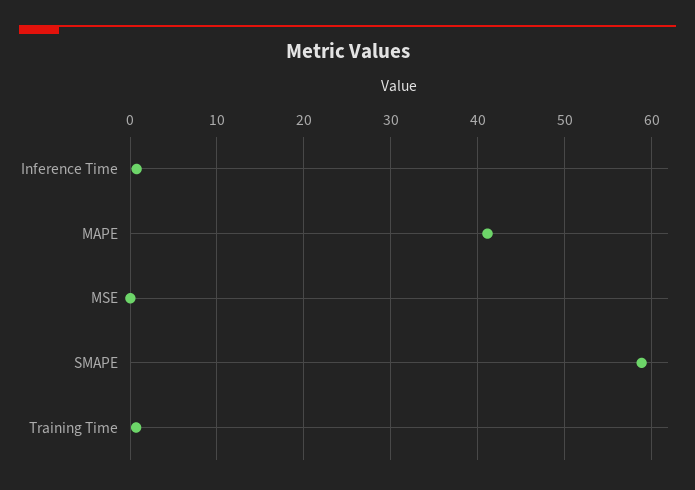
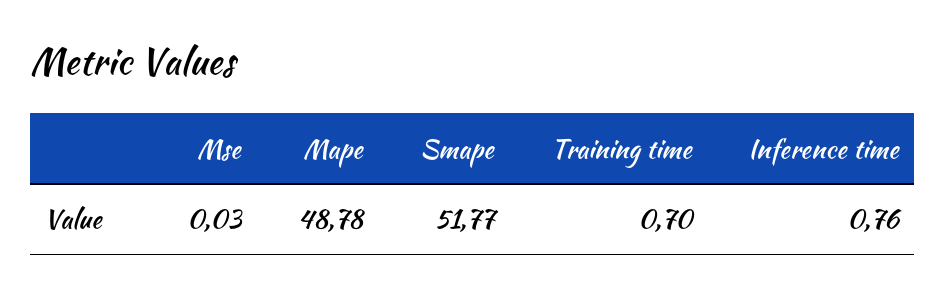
  {
    "Inference Time": 0.76,
-   "MAPE": 41,
+   "MAPE": 48.78,
    "MSE": 0.03,
-   "SMAPE": 59,
+   "SMAPE": 51.77,
    "Training Time": 0.7
  }

